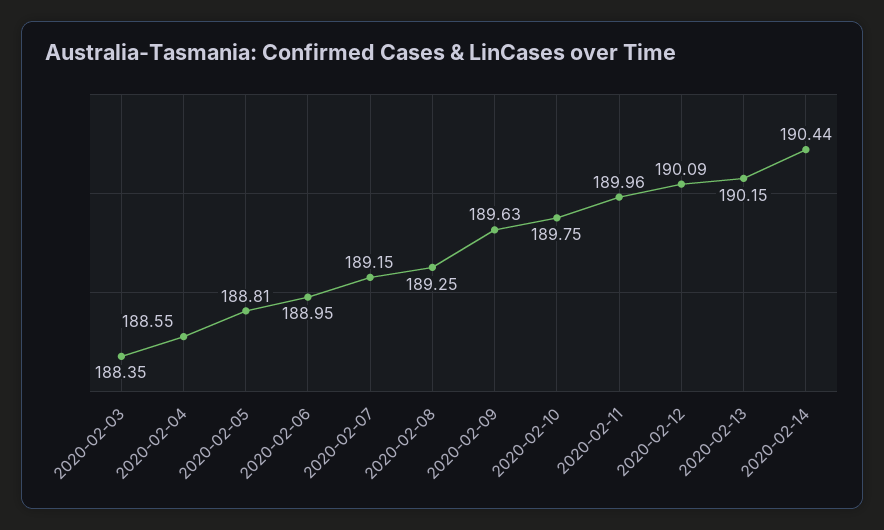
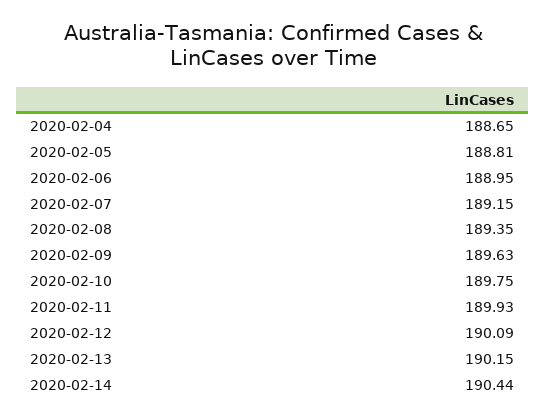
  {
-   "2020-02-03": 188.35,
-   "2020-02-04": 188.55,
+   "2020-02-04": 188.65,
    "2020-02-05": 188.81,
    "2020-02-06": 188.95,
    "2020-02-07": 189.15,
-   "2020-02-08": 189.25,
+   "2020-02-08": 189.35,
    "2020-02-09": 189.63,
    "2020-02-10": 189.75,
-   "2020-02-11": 189.96,
+   "2020-02-11": 189.93,
    "2020-02-12": 190.09,
    "2020-02-13": 190.15,
    "2020-02-14": 190.44
  }

